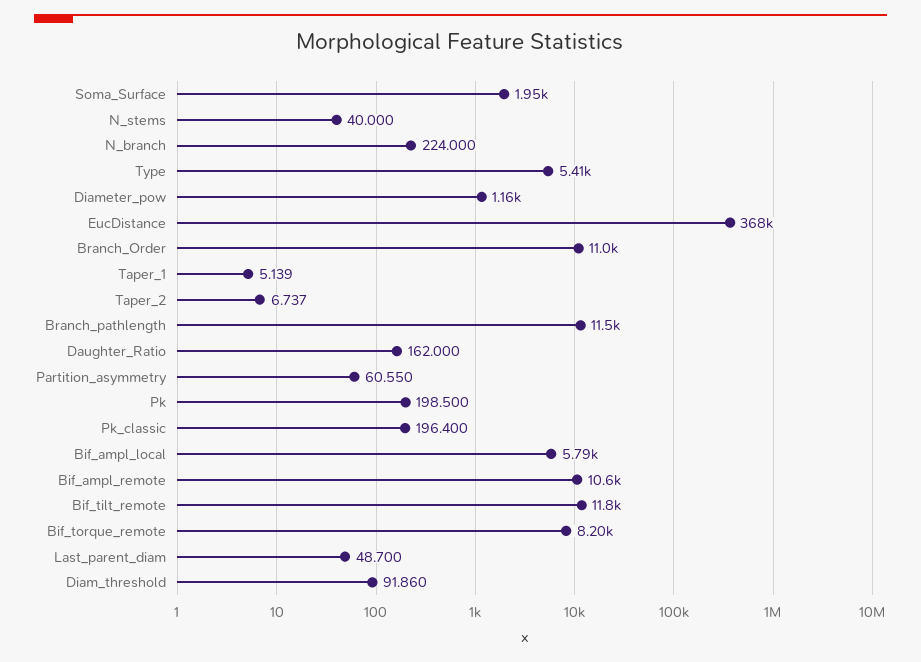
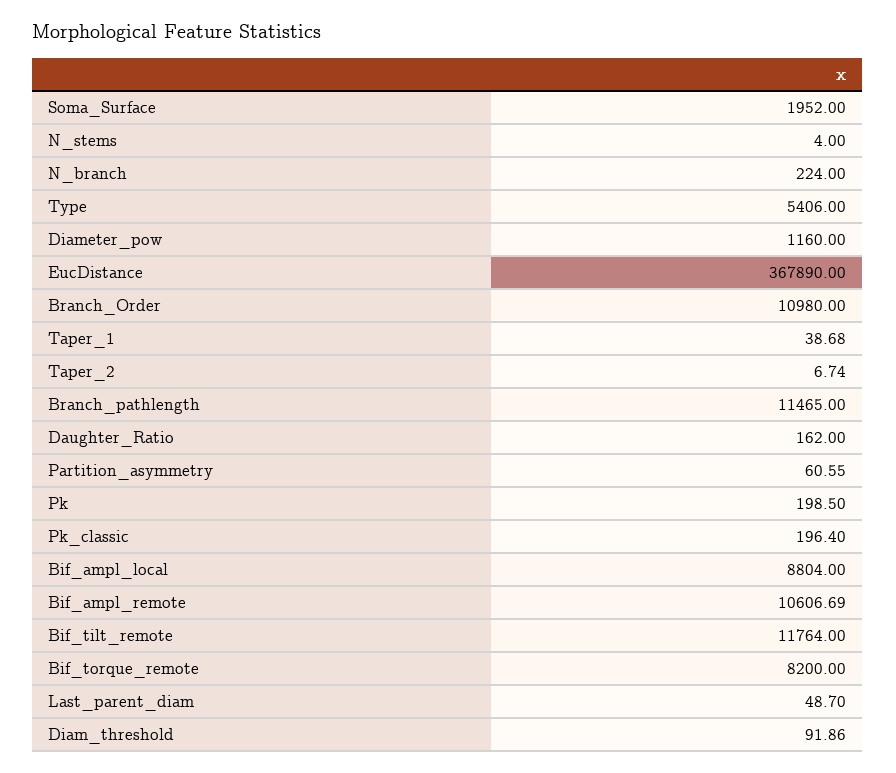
  {
    "Soma_Surface": 1952,
-   "N_stems": 40,
+   "N_stems": 4,
    "N_branch": 224,
    "Type": 5406,
    "Diameter_pow": 1160,
    "EucDistance": 367890,
    "Branch_Order": 10980,
-   "Taper_1": 5.139,
+   "Taper_1": 38.68,
    "Taper_2": 6.737,
    "Branch_pathlength": 11465,
    "Daughter_Ratio": 162,
    "Partition_asymmetry": 60.55,
    "Pk": 198.5,
    "Pk_classic": 196.4,
-   "Bif_ampl_local": 5790,
+   "Bif_ampl_local": 8804,
    "Bif_ampl_remote": 10606.69,
    "Bif_tilt_remote": 11764,
    "Bif_torque_remote": 8200,
    "Last_parent_diam": 48.7,
    "Diam_threshold": 91.86
  }

